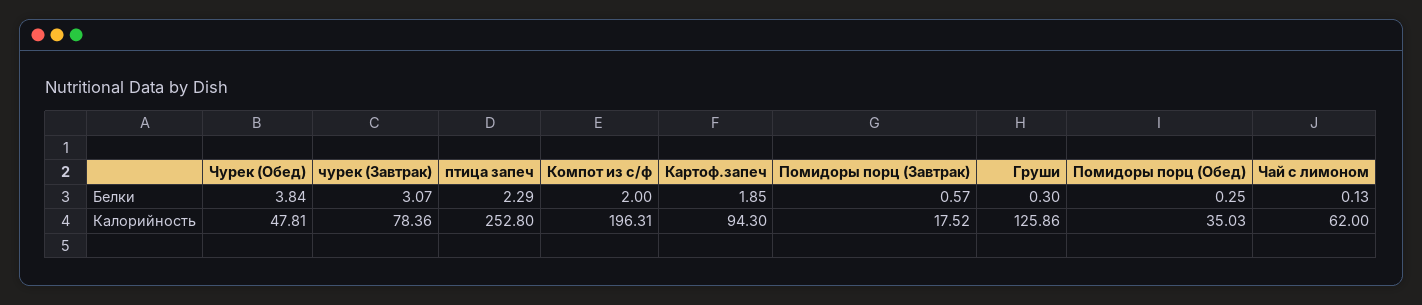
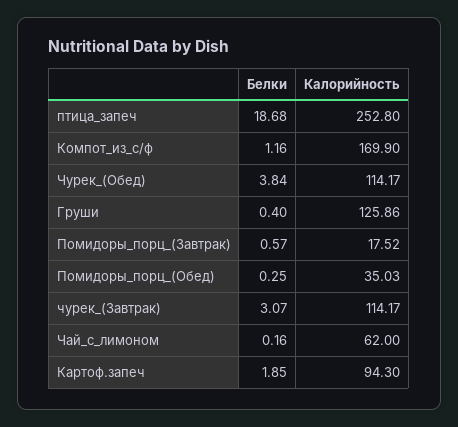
  {
    "Чурек (Обед)": {
      "Белки": 3.84,
-     "Калорийность": 47.81
+     "Калорийность": 114.17
    },
    "чурек (Завтрак)": {
      "Белки": 3.07,
-     "Калорийность": 78.36
+     "Калорийность": 114.17
    },
    "птица запеч": {
-     "Белки": 2.29,
+     "Белки": 18.68,
      "Калорийность": 252.8
    },
    "Компот из с/ф": {
-     "Белки": 2,
+     "Белки": 1.16,
-     "Калорийность": 196.31
+     "Калорийность": 169.9
    },
    "Картоф.запеч": {
      "Белки": 1.85,
      "Калорийность": 94.3
    },
    "Помидоры порц (Завтрак)": {
      "Белки": 0.57,
      "Калорийность": 17.52
    },
    "Груши": {
-     "Белки": 0.3,
+     "Белки": 0.4,
      "Калорийность": 125.86
    },
    "Помидоры порц (Обед)": {
      "Белки": 0.25,
      "Калорийность": 35.03
    },
    "Чай с лимоном": {
-     "Белки": 0.13,
+     "Белки": 0.16,
      "Калорийность": 62
    }
  }

